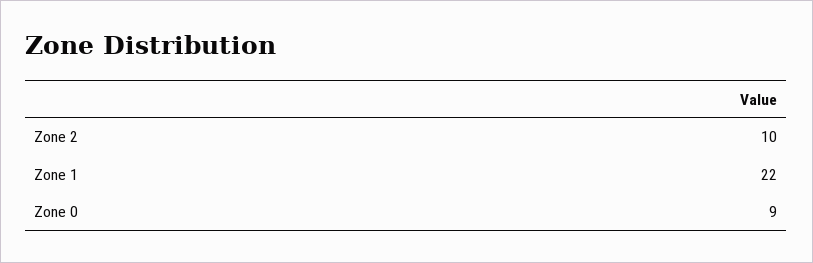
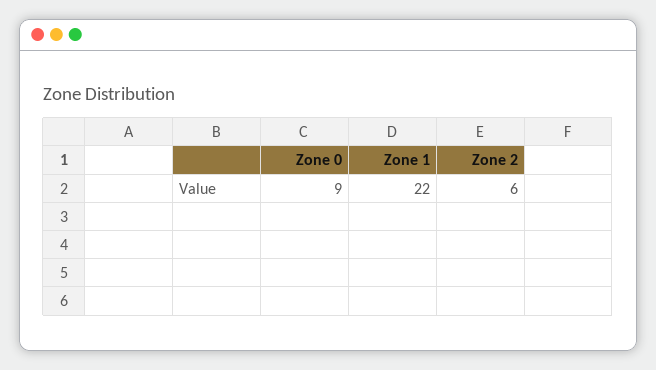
  {
-   "Zone 2": 10,
+   "Zone 2": 6,
    "Zone 1": 22,
    "Zone 0": 9
  }

